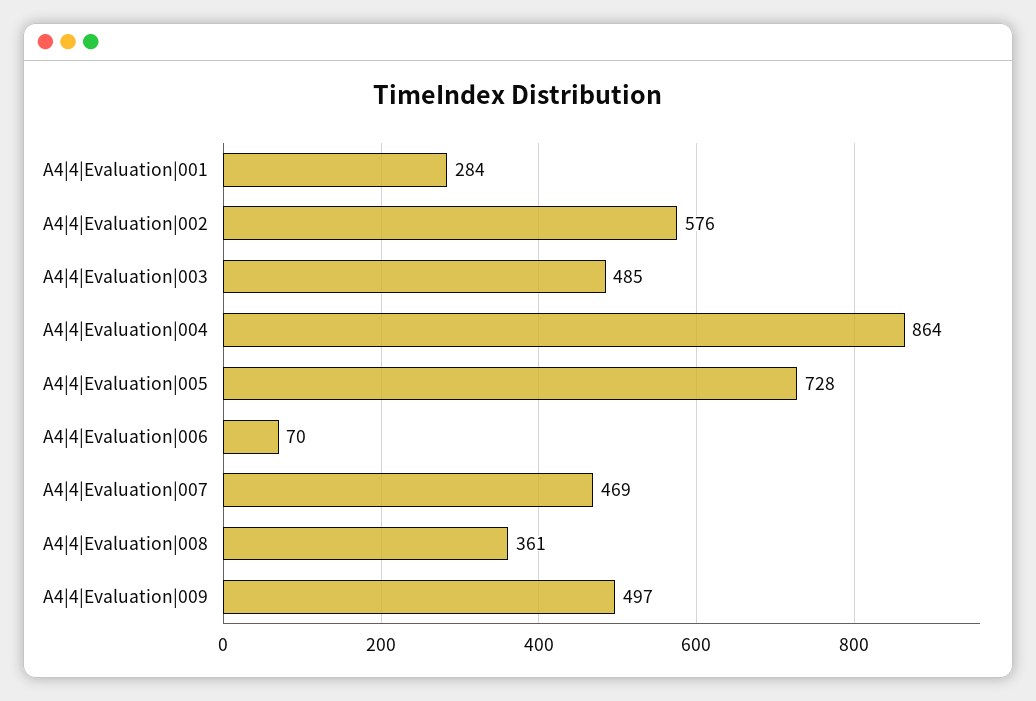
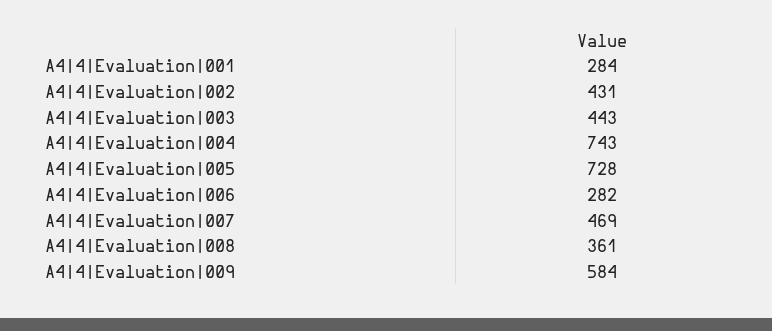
  {
    "A4|4|Evaluation|001": 284,
-   "A4|4|Evaluation|002": 576,
+   "A4|4|Evaluation|002": 431,
-   "A4|4|Evaluation|003": 485,
+   "A4|4|Evaluation|003": 443,
-   "A4|4|Evaluation|004": 864,
+   "A4|4|Evaluation|004": 743,
    "A4|4|Evaluation|005": 728,
-   "A4|4|Evaluation|006": 70,
+   "A4|4|Evaluation|006": 282,
    "A4|4|Evaluation|007": 469,
    "A4|4|Evaluation|008": 361,
-   "A4|4|Evaluation|009": 497
+   "A4|4|Evaluation|009": 584
  }

